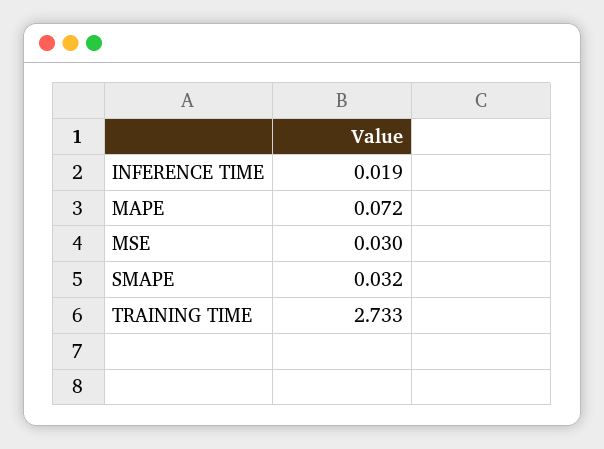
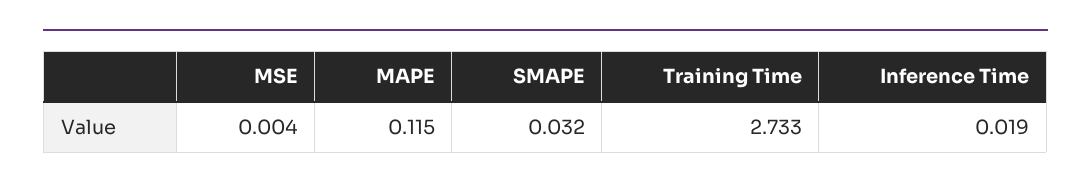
  {
    "INFERENCE TIME": 0.019,
-   "MAPE": 0.072,
+   "MAPE": 0.115,
-   "MSE": 0.03,
+   "MSE": 0.004,
    "SMAPE": 0.032,
    "TRAINING TIME": 2.733
  }

